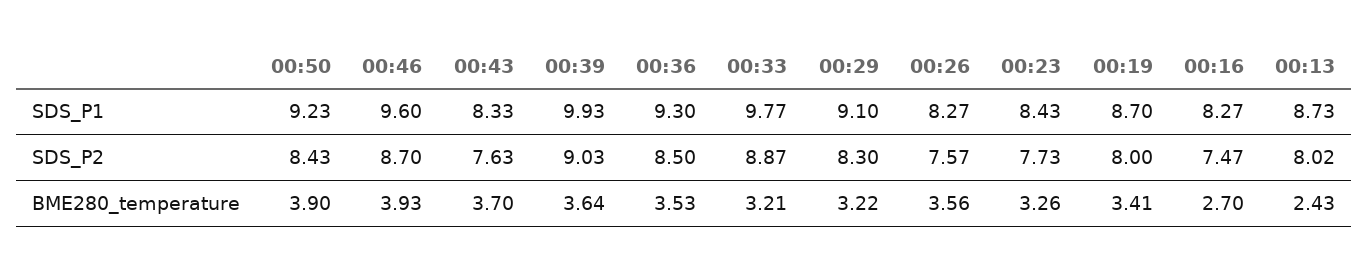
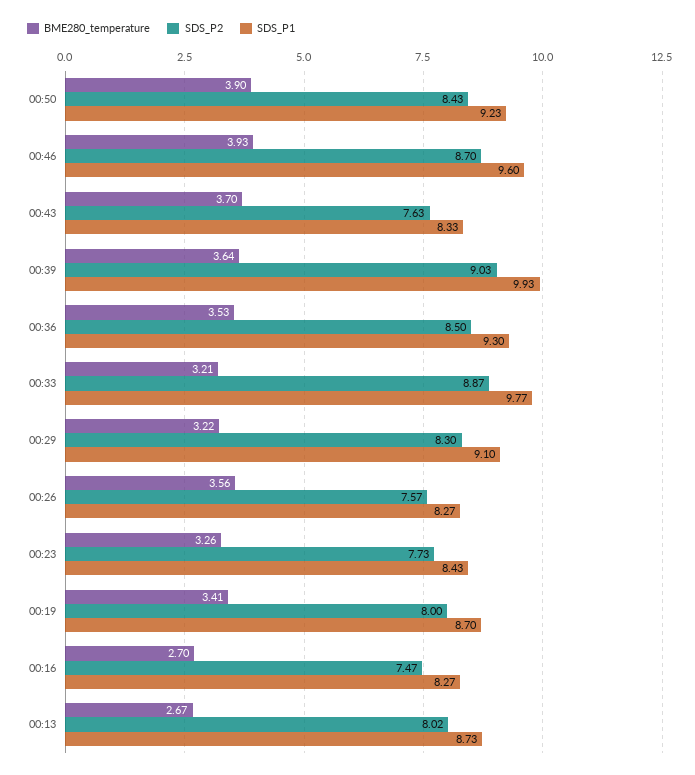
  {
    "SDS_P1": {
      "00:50": 9.23,
      "00:46": 9.6,
      "00:43": 8.33,
      "00:39": 9.93,
      "00:36": 9.3,
      "00:33": 9.77,
      "00:29": 9.1,
      "00:26": 8.27,
      "00:23": 8.43,
      "00:19": 8.7,
      "00:16": 8.27,
      "00:13": 8.73
    },
    "SDS_P2": {
      "00:50": 8.43,
      "00:46": 8.7,
      "00:43": 7.63,
      "00:39": 9.03,
      "00:36": 8.5,
      "00:33": 8.87,
      "00:29": 8.3,
      "00:26": 7.57,
      "00:23": 7.73,
      "00:19": 8,
      "00:16": 7.47,
      "00:13": 8.02
    },
    "BME280_temperature": {
      "00:50": 3.9,
      "00:46": 3.93,
      "00:43": 3.7,
      "00:39": 3.64,
      "00:36": 3.53,
      "00:33": 3.21,
      "00:29": 3.22,
      "00:26": 3.56,
      "00:23": 3.26,
      "00:19": 3.41,
      "00:16": 2.7,
-     "00:13": 2.43
+     "00:13": 2.67
    }
  }

